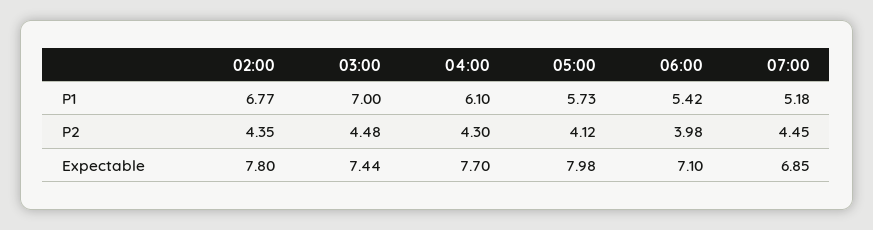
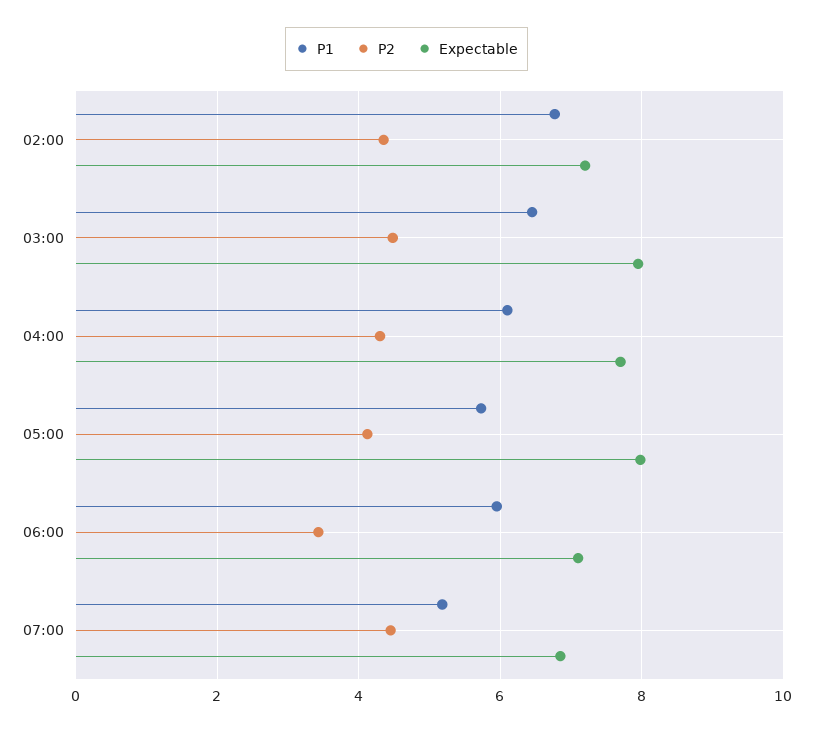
  {
    "P1": {
      "02:00": 6.77,
-     "03:00": 7,
+     "03:00": 6.4,
      "04:00": 6.1,
      "05:00": 5.73,
-     "06:00": 5.42,
+     "06:00": 6,
      "07:00": 5.18
    },
    "P2": {
      "02:00": 4.35,
      "03:00": 4.48,
      "04:00": 4.3,
      "05:00": 4.12,
-     "06:00": 3.98,
+     "06:00": 3.4,
      "07:00": 4.45
    },
    "Expectable": {
-     "02:00": 7.8,
+     "02:00": 7.2,
-     "03:00": 7.44,
+     "03:00": 8,
      "04:00": 7.7,
      "05:00": 7.98,
      "06:00": 7.1,
      "07:00": 6.85
    }
  }

